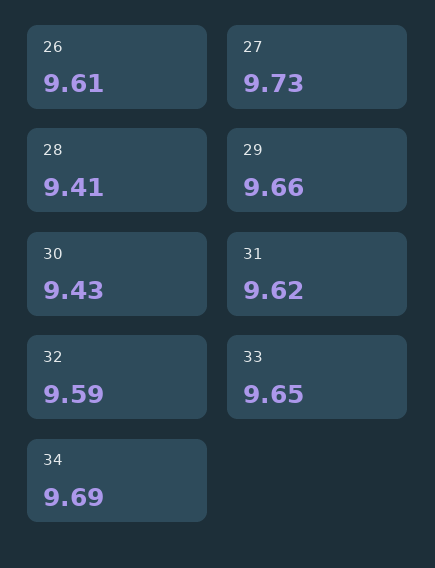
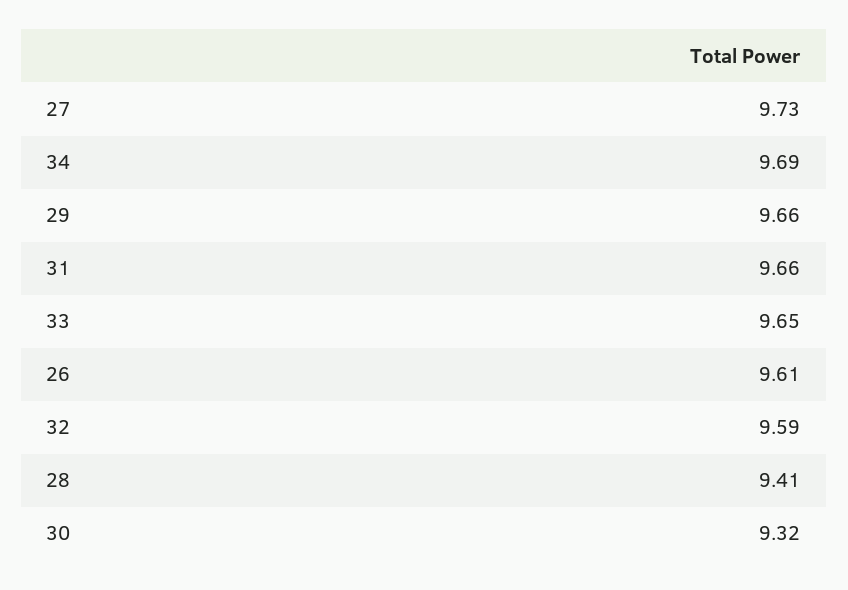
  {
    "26": 9.61,
    "27": 9.73,
    "28": 9.41,
    "29": 9.66,
-   "30": 9.43,
+   "30": 9.32,
-   "31": 9.62,
+   "31": 9.66,
    "32": 9.59,
    "33": 9.65,
    "34": 9.69
  }

